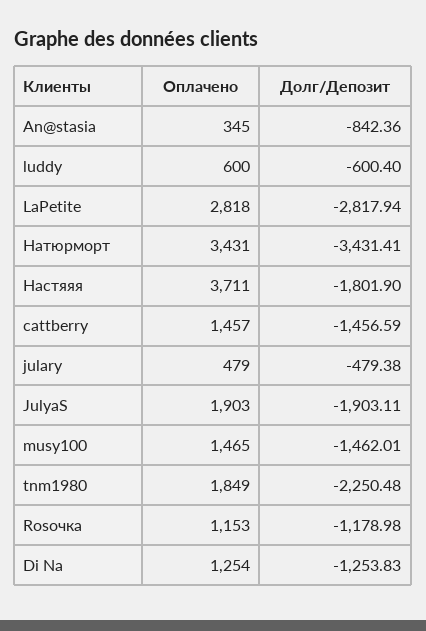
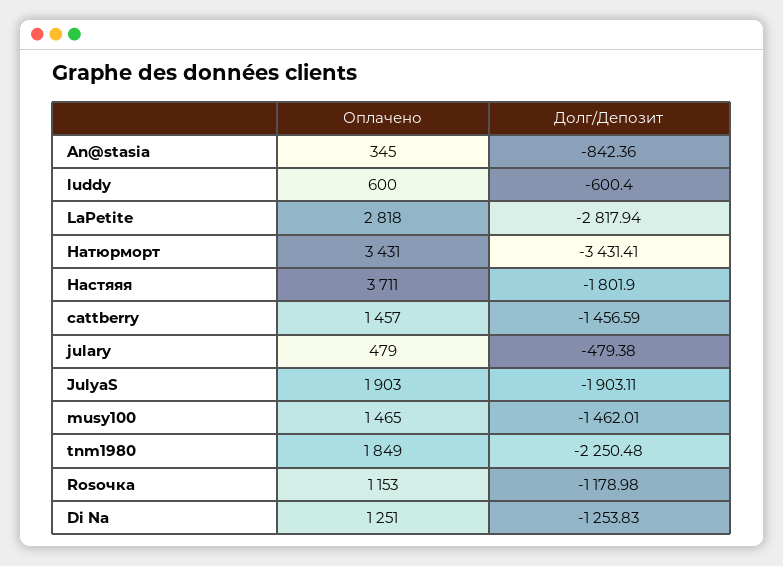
  {
    "Оплачено": {
      "An@stasia": 345,
      "luddy": 600,
      "LaPetite": 2818,
      "Натюрморт": 3431,
      "Настяяя": 3711,
      "cattberry": 1457,
      "julary": 479,
      "JulyaS": 1903,
      "musy100": 1465,
      "tnm1980": 1849,
      "Rosочка": 1153,
-     "Di Na": 1254
+     "Di Na": 1251
    },
    "Долг/Депозит": {
      "An@stasia": -842.36,
      "luddy": -600.4,
      "LaPetite": -2817.94,
      "Натюрморт": -3431.41,
      "Настяяя": -1801.9,
      "cattberry": -1456.59,
      "julary": -479.38,
      "JulyaS": -1903.11,
      "musy100": -1462.01,
      "tnm1980": -2250.48,
      "Rosочка": -1178.98,
      "Di Na": -1253.83
    }
  }

